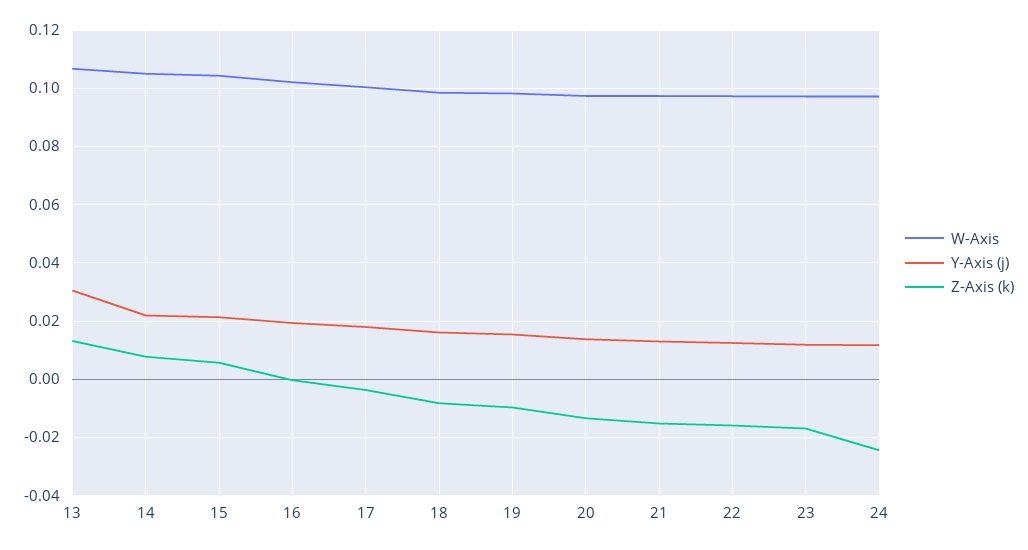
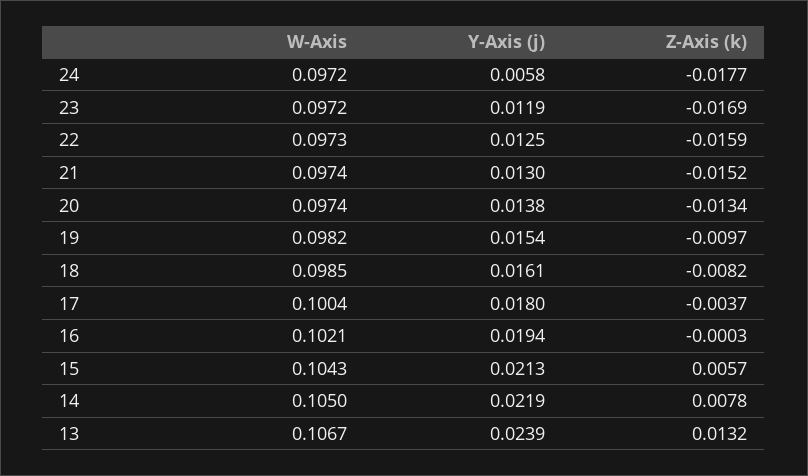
  {
    "W-Axis": {
      "13": 0.1067,
      "14": 0.105,
      "15": 0.1043,
      "16": 0.1021,
      "17": 0.1004,
      "18": 0.0985,
      "19": 0.0982,
      "20": 0.0974,
      "21": 0.0974,
      "22": 0.0973,
      "23": 0.0972,
      "24": 0.0972
    },
    "Y-Axis (j)": {
-     "13": 0.03,
+     "13": 0.0239,
      "14": 0.0219,
      "15": 0.0213,
      "16": 0.0194,
      "17": 0.018,
      "18": 0.0161,
      "19": 0.0154,
      "20": 0.0138,
      "21": 0.013,
      "22": 0.0125,
      "23": 0.0119,
-     "24": 0.0125
+     "24": 0.0058
    },
    "Z-Axis (k)": {
      "13": 0.0132,
      "14": 0.0078,
      "15": 0.0057,
      "16": -0.0003,
      "17": -0.0037,
      "18": -0.0082,
      "19": -0.0097,
      "20": -0.0134,
      "21": -0.0152,
      "22": -0.0159,
      "23": -0.0169,
-     "24": -0.025
+     "24": -0.0177
    }
  }

